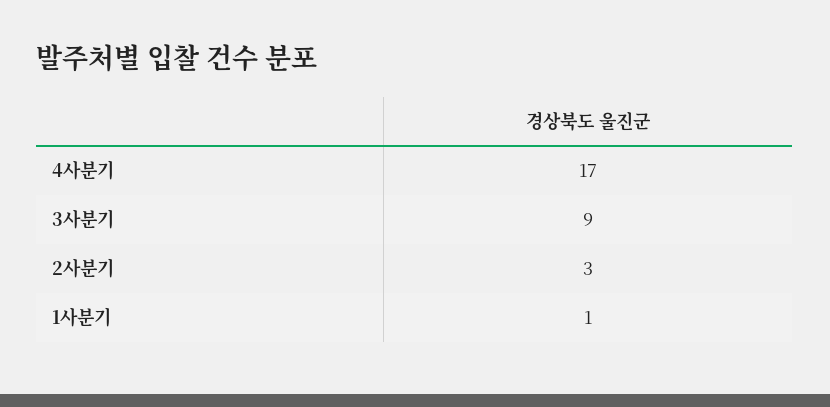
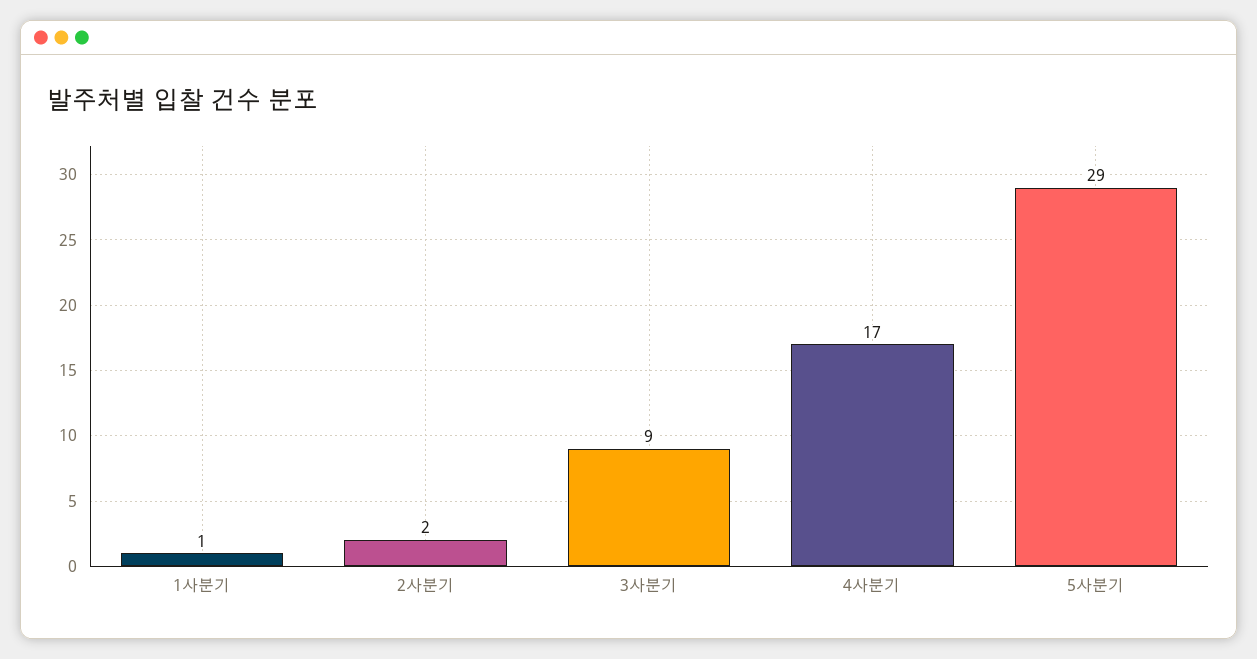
  {
    "4사분기": 17,
    "3사분기": 9,
-   "2사분기": 3,
+   "2사분기": 2,
-   "1사분기": 1
+   "1사분기": 1,
+   "5사분기": 29
  }

